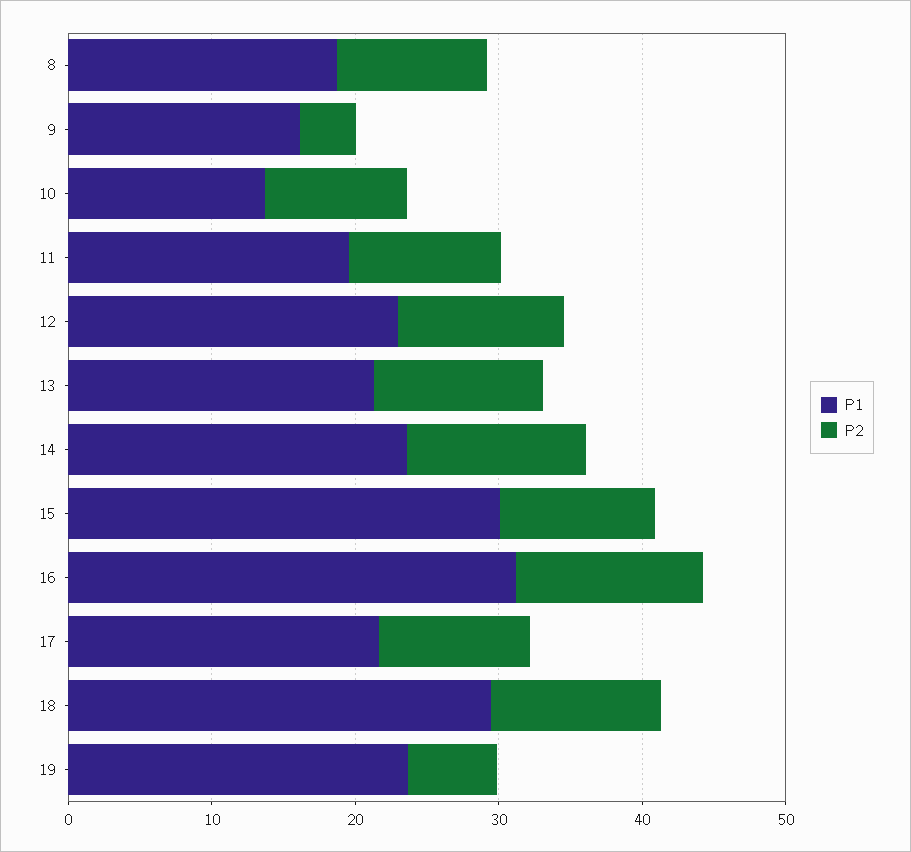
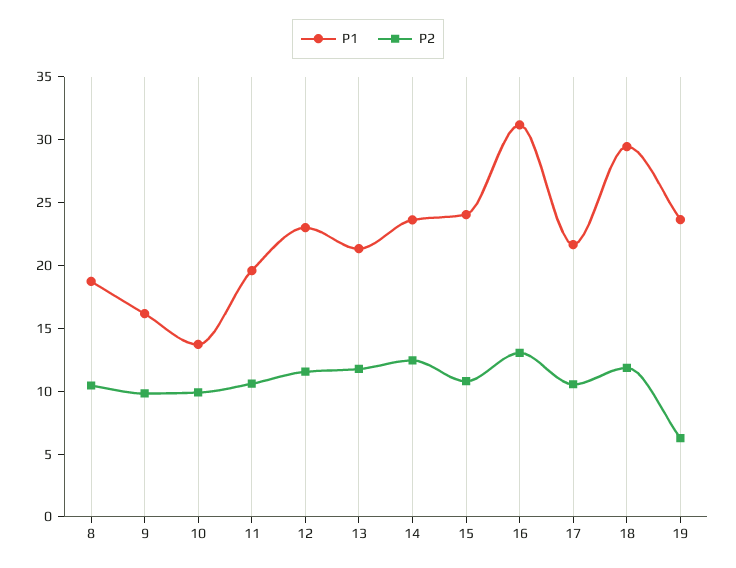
  {
    "P1": {
      "8": 19,
      "9": 16,
      "10": 14,
      "11": 20,
      "12": 23,
      "13": 21,
      "14": 24,
-     "15": 30,
+     "15": 24,
      "16": 31,
      "17": 22,
      "18": 29,
      "19": 24
    },
    "P2": {
      "8": 10,
-     "9": 4,
+     "9": 10,
      "10": 10,
      "11": 11,
      "12": 12,
      "13": 12,
      "14": 12,
      "15": 11,
      "16": 13,
      "17": 11,
      "18": 12,
      "19": 6
    }
  }

